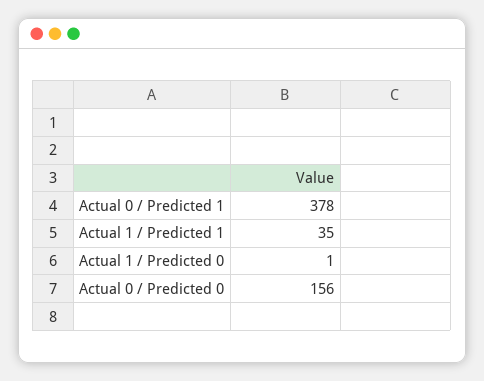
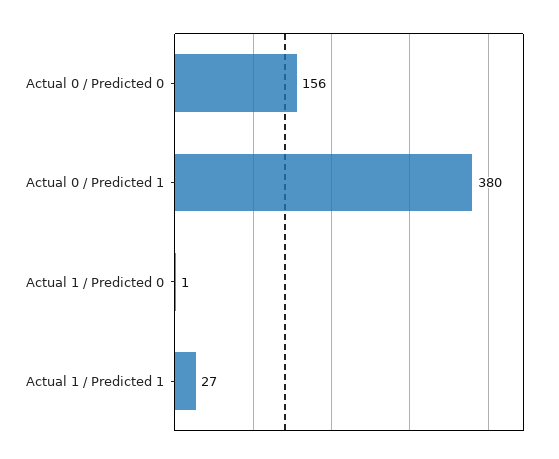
  {
-   "Actual 0 / Predicted 1": 378,
+   "Actual 0 / Predicted 1": 380,
-   "Actual 1 / Predicted 1": 35,
+   "Actual 1 / Predicted 1": 27,
    "Actual 1 / Predicted 0": 1,
    "Actual 0 / Predicted 0": 156
  }

